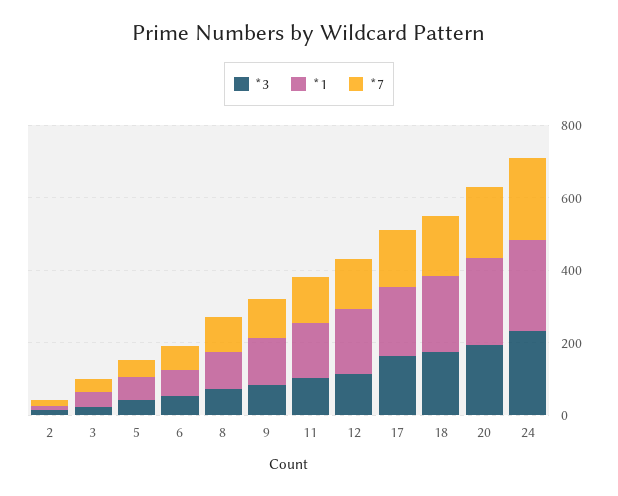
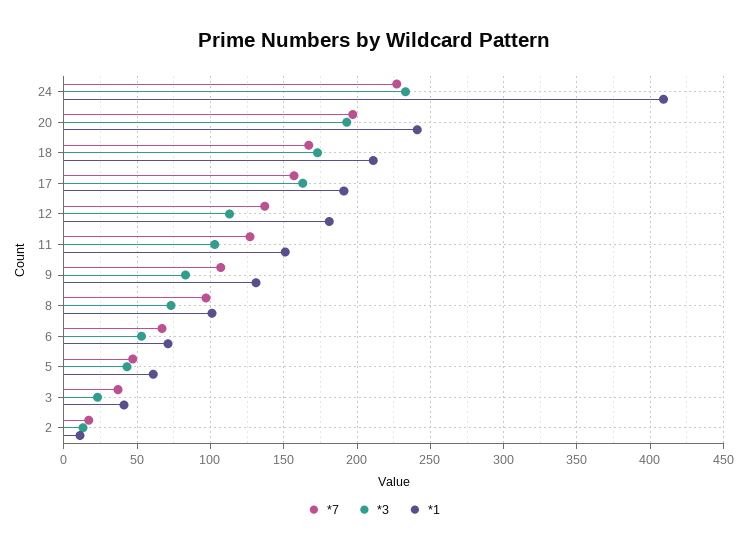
  {
    "*3": {
      "2": 15,
      "3": 25,
      "5": 45,
      "6": 55,
      "8": 75,
      "9": 85,
      "11": 105,
      "12": 115,
      "17": 165,
      "18": 175,
      "20": 195,
      "24": 235
    },
    "*1": {
      "2": 10,
      "3": 40,
      "5": 60,
      "6": 70,
      "8": 100,
      "9": 130,
      "11": 150,
      "12": 180,
      "17": 190,
      "18": 210,
      "20": 240,
-     "24": 250
+     "24": 410
    },
    "*7": {
      "2": 15,
      "3": 35,
      "5": 45,
      "6": 65,
      "8": 95,
      "9": 105,
      "11": 125,
      "12": 135,
      "17": 155,
      "18": 165,
      "20": 195,
      "24": 225
    }
  }

